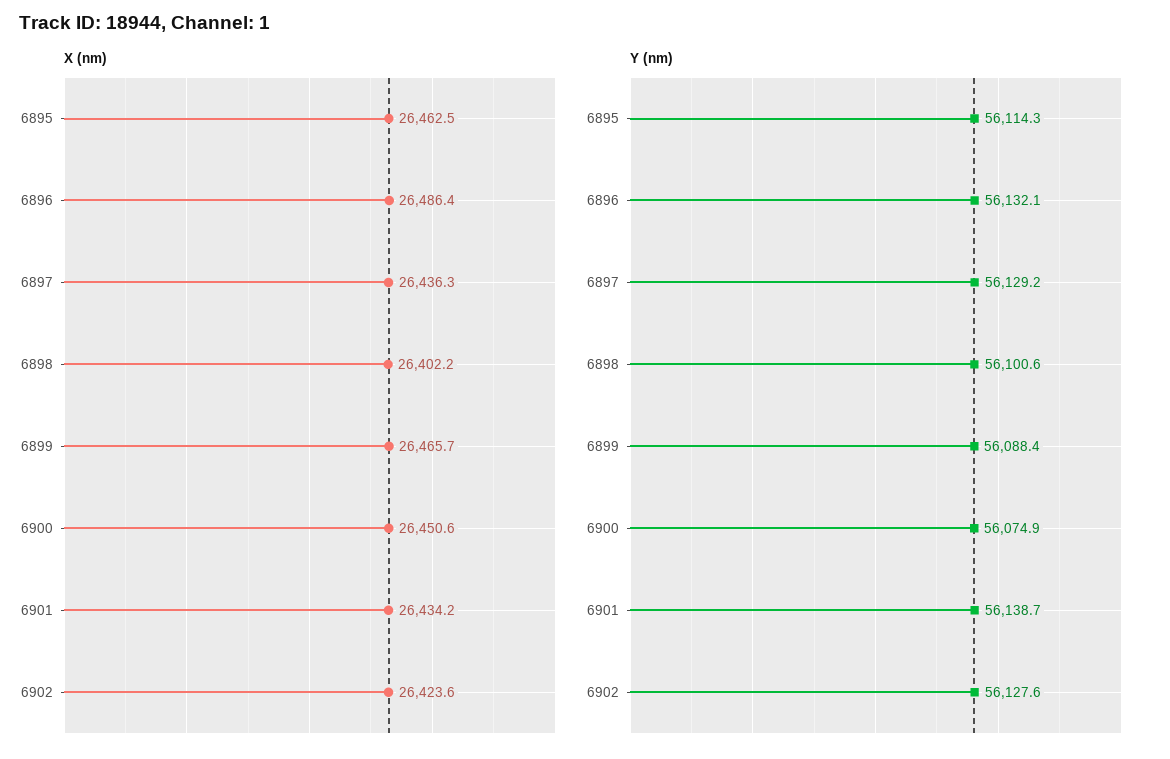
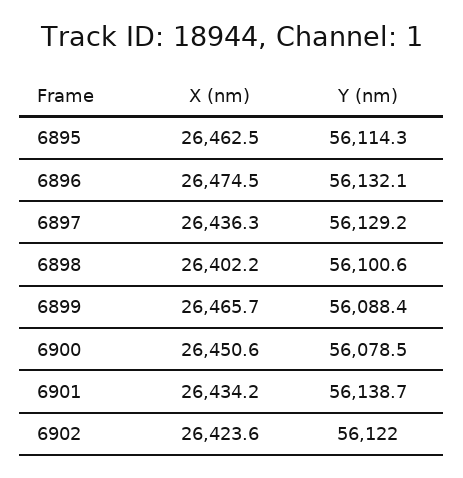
  {
    "X (nm)": {
      "6895": 26462.5,
-     "6896": 26486.4,
+     "6896": 26474.5,
      "6897": 26436.3,
      "6898": 26402.2,
      "6899": 26465.7,
      "6900": 26450.6,
      "6901": 26434.2,
      "6902": 26423.6
    },
    "Y (nm)": {
      "6895": 56114.3,
      "6896": 56132.1,
      "6897": 56129.2,
      "6898": 56100.6,
      "6899": 56088.4,
-     "6900": 56074.9,
+     "6900": 56078.5,
      "6901": 56138.7,
-     "6902": 56127.6
+     "6902": 56122
    }
  }

